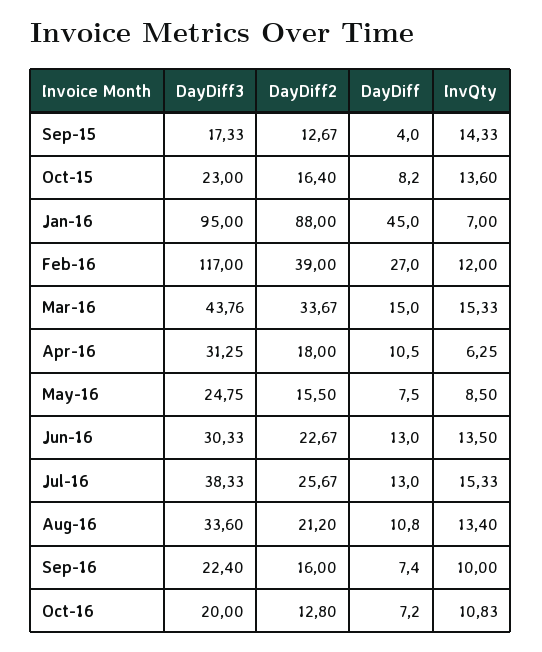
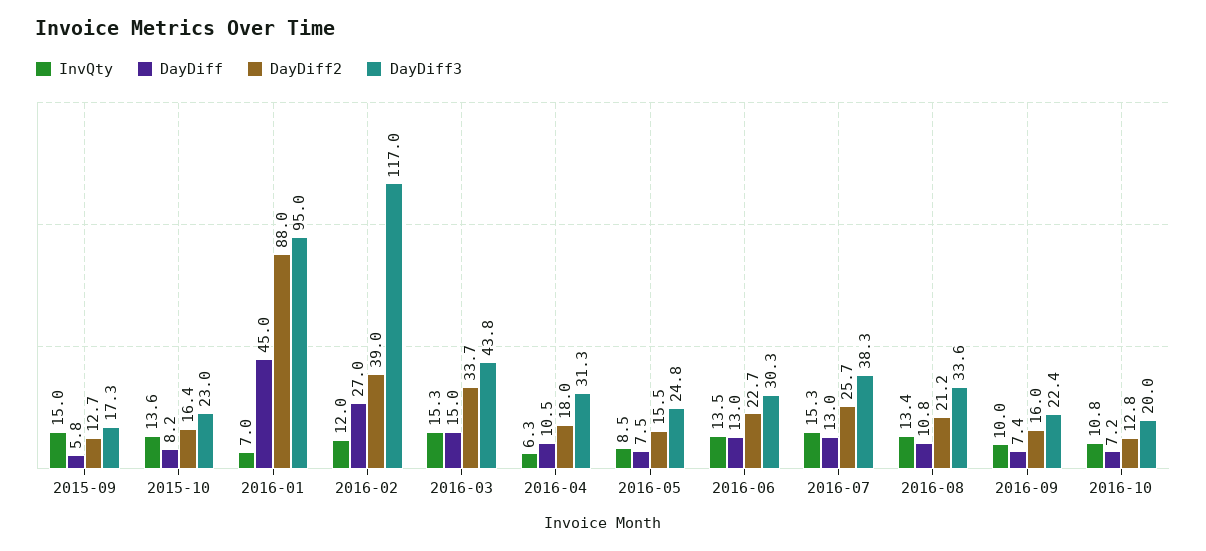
  {
    "DayDiff3": {
      "Sep-15": 17.33,
      "Oct-15": 23,
      "Jan-16": 95,
      "Feb-16": 117,
      "Mar-16": 43.76,
      "Apr-16": 31.25,
      "May-16": 24.75,
      "Jun-16": 30.33,
      "Jul-16": 38.33,
      "Aug-16": 33.6,
      "Sep-16": 22.4,
      "Oct-16": 20
    },
    "DayDiff2": {
      "Sep-15": 12.67,
      "Oct-15": 16.4,
      "Jan-16": 88,
      "Feb-16": 39,
      "Mar-16": 33.67,
      "Apr-16": 18,
      "May-16": 15.5,
      "Jun-16": 22.67,
      "Jul-16": 25.67,
      "Aug-16": 21.2,
      "Sep-16": 16,
      "Oct-16": 12.8
    },
    "DayDiff": {
-     "Sep-15": 4,
+     "Sep-15": 5.8,
      "Oct-15": 8.2,
      "Jan-16": 45,
      "Feb-16": 27,
      "Mar-16": 15,
      "Apr-16": 10.5,
      "May-16": 7.5,
      "Jun-16": 13,
      "Jul-16": 13,
      "Aug-16": 10.8,
      "Sep-16": 7.4,
      "Oct-16": 7.2
    },
    "InvQty": {
-     "Sep-15": 14.33,
+     "Sep-15": 15,
      "Oct-15": 13.6,
      "Jan-16": 7,
      "Feb-16": 12,
      "Mar-16": 15.33,
      "Apr-16": 6.25,
      "May-16": 8.5,
      "Jun-16": 13.5,
      "Jul-16": 15.33,
      "Aug-16": 13.4,
      "Sep-16": 10,
      "Oct-16": 10.83
    }
  }

